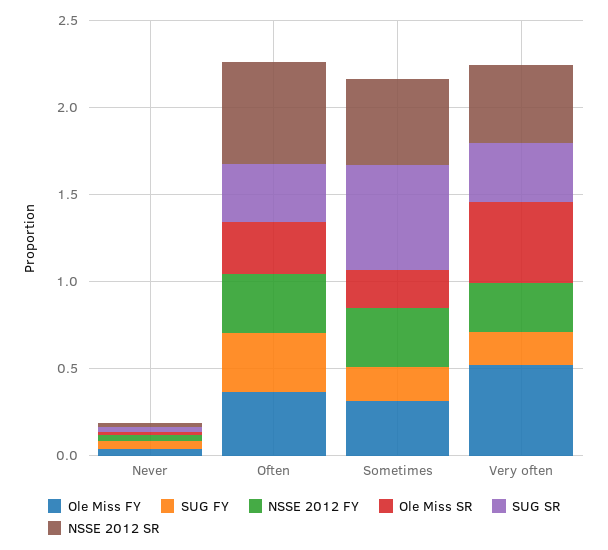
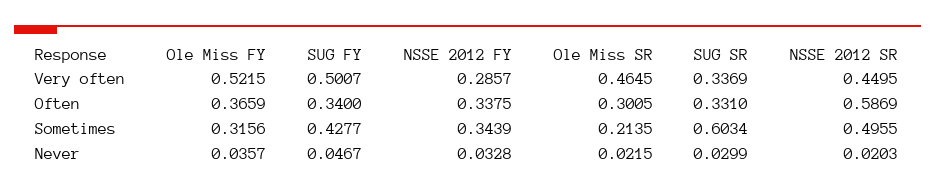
  {
    "Ole Miss FY": {
      "Never": 0.0357,
      "Often": 0.3659,
      "Sometimes": 0.3156,
      "Very often": 0.5215
    },
    "SUG FY": {
      "Never": 0.0467,
      "Often": 0.34,
-     "Sometimes": 0.2,
+     "Sometimes": 0.4277,
-     "Very often": 0.2
+     "Very often": 0.5007
    },
    "NSSE 2012 FY": {
      "Never": 0.0328,
      "Often": 0.3375,
      "Sometimes": 0.3439,
      "Very often": 0.2857
    },
    "Ole Miss SR": {
      "Never": 0.0215,
      "Often": 0.3005,
      "Sometimes": 0.2135,
      "Very often": 0.4645
    },
    "SUG SR": {
      "Never": 0.0299,
      "Often": 0.331,
      "Sometimes": 0.6034,
      "Very often": 0.3369
    },
    "NSSE 2012 SR": {
      "Never": 0.0203,
      "Often": 0.5869,
      "Sometimes": 0.4955,
      "Very often": 0.4495
    }
  }

